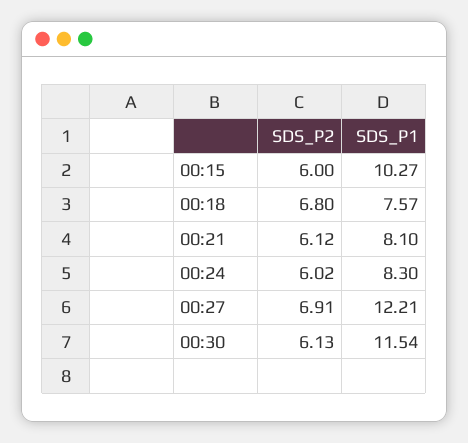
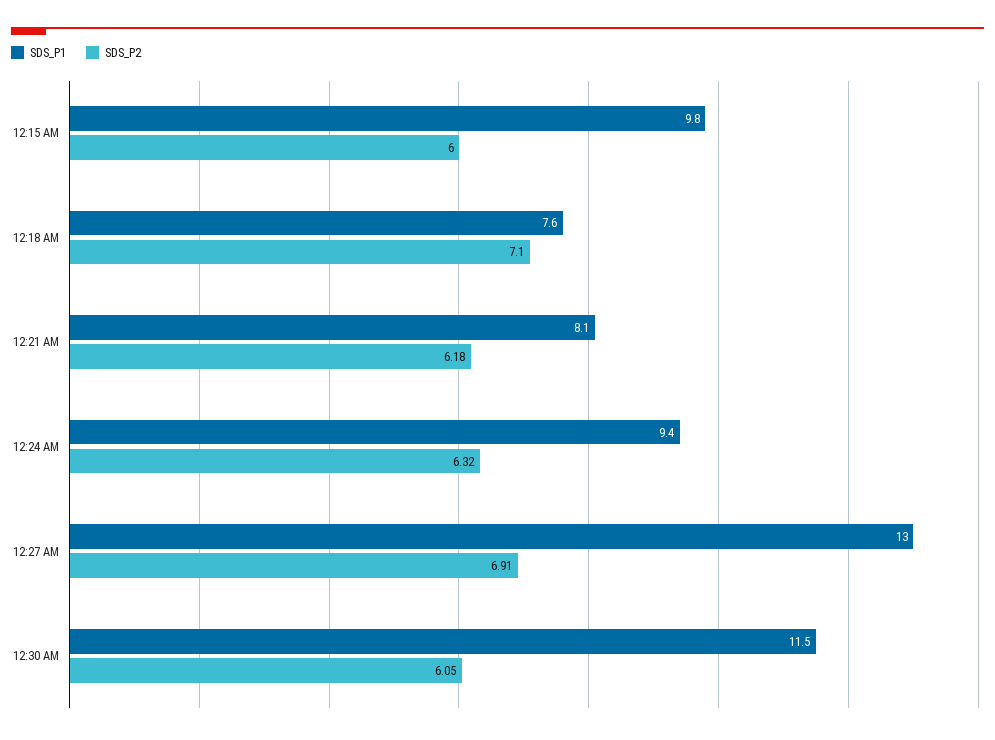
  {
    "SDS_P2": {
      "00:15": 6,
-     "00:18": 6.8,
+     "00:18": 7.1,
-     "00:21": 6.12,
+     "00:21": 6.18,
-     "00:24": 6.02,
+     "00:24": 6.32,
      "00:27": 6.91,
-     "00:30": 6.13
+     "00:30": 6.05
    },
    "SDS_P1": {
-     "00:15": 10.27,
+     "00:15": 9.8,
      "00:18": 7.57,
      "00:21": 8.1,
-     "00:24": 8.3,
+     "00:24": 9.4,
-     "00:27": 12.21,
+     "00:27": 13,
      "00:30": 11.54
    }
  }

